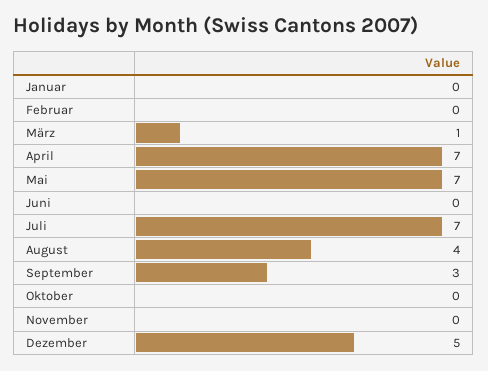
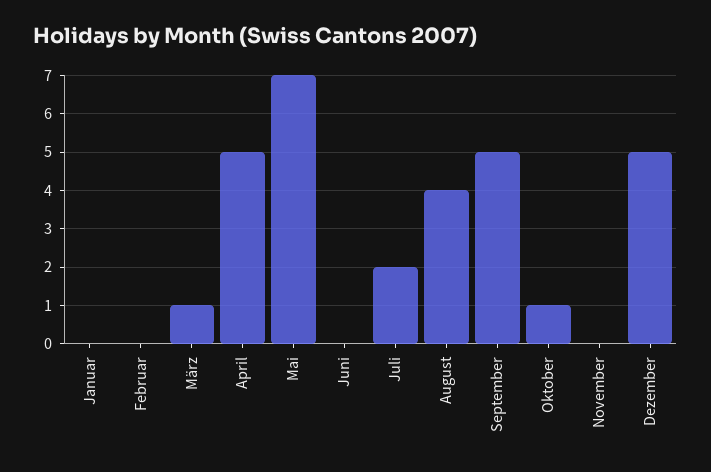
  {
    "Januar": 0,
    "Februar": 0,
    "März": 1,
-   "April": 7,
+   "April": 5,
    "Mai": 7,
    "Juni": 0,
-   "Juli": 7,
+   "Juli": 2,
    "August": 4,
-   "September": 3,
+   "September": 5,
-   "Oktober": 0,
+   "Oktober": 1,
    "November": 0,
    "Dezember": 5
  }

